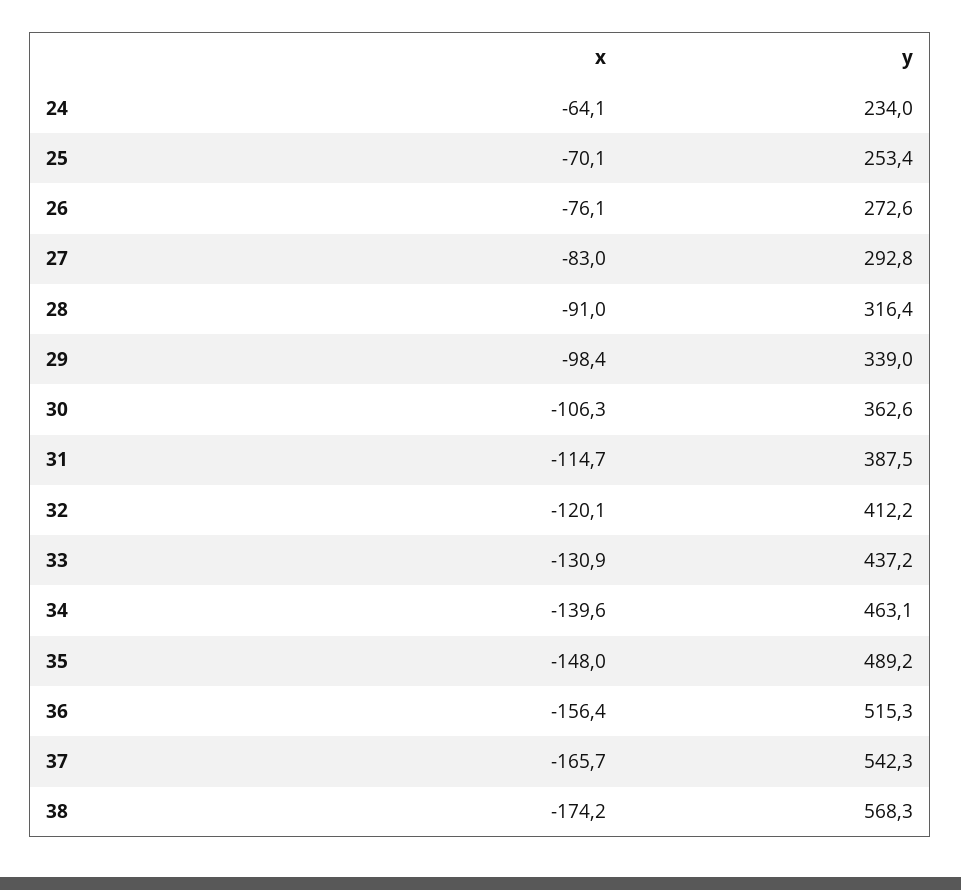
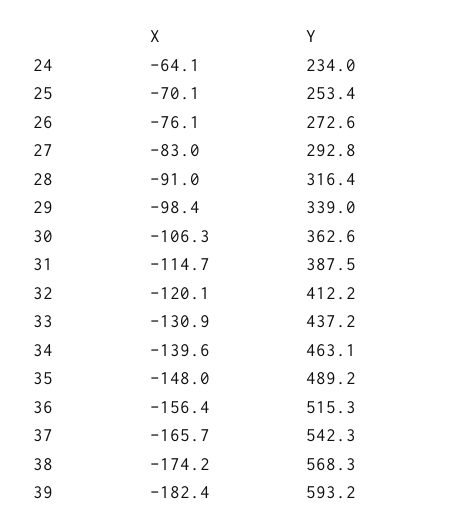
  {
    "x": {
      "24": -64.1,
      "25": -70.1,
      "26": -76.1,
      "27": -83,
      "28": -91,
      "29": -98.4,
      "30": -106.3,
      "31": -114.7,
      "32": -120.1,
      "33": -130.9,
      "34": -139.6,
      "35": -148,
      "36": -156.4,
      "37": -165.7,
-     "38": -174.2
+     "38": -174.2,
+     "39": -182.4
    },
    "y": {
      "24": 234,
      "25": 253.4,
      "26": 272.6,
      "27": 292.8,
      "28": 316.4,
      "29": 339,
      "30": 362.6,
      "31": 387.5,
      "32": 412.2,
      "33": 437.2,
      "34": 463.1,
      "35": 489.2,
      "36": 515.3,
      "37": 542.3,
-     "38": 568.3
+     "38": 568.3,
+     "39": 593.2
    }
  }

